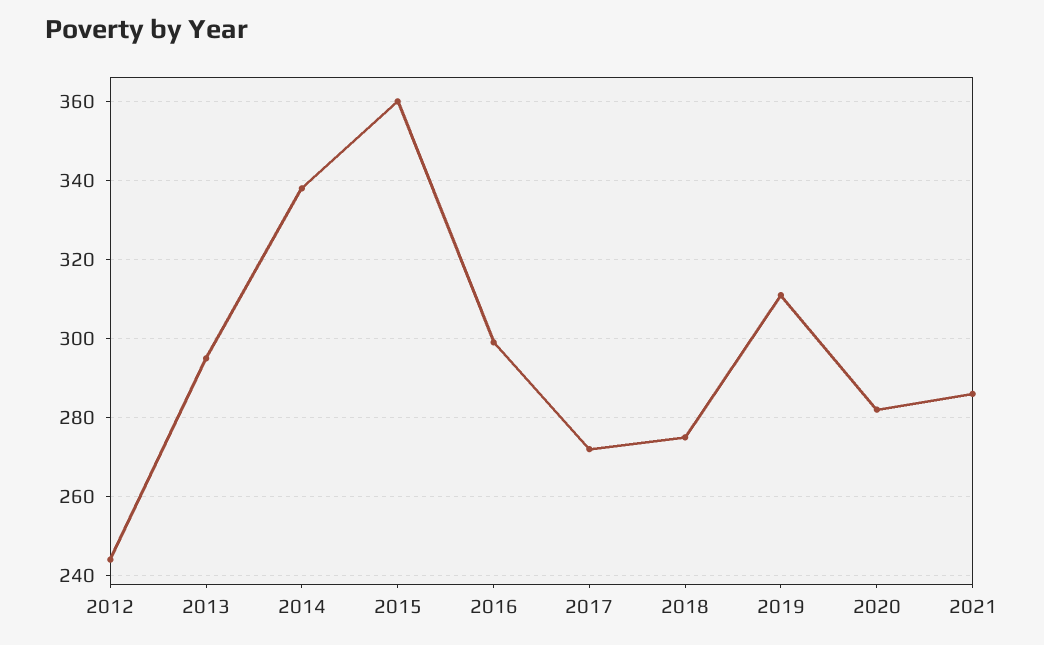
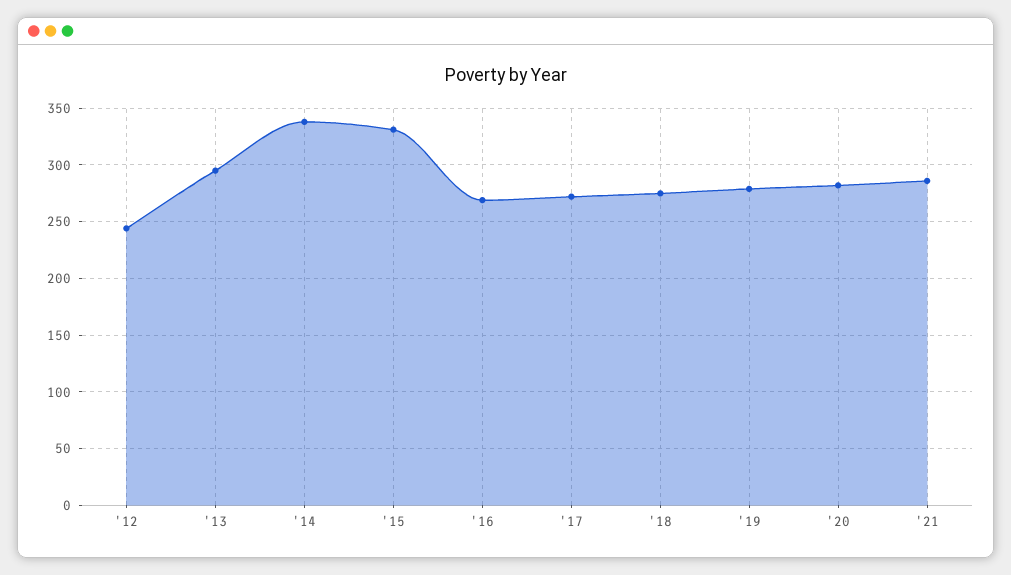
  {
    "2012": 245,
    "2013": 295,
    "2014": 340,
-   "2015": 360,
+   "2015": 330,
-   "2016": 300,
+   "2016": 270,
    "2017": 270,
    "2018": 275,
-   "2019": 310,
+   "2019": 280,
    "2020": 280,
    "2021": 285
  }

